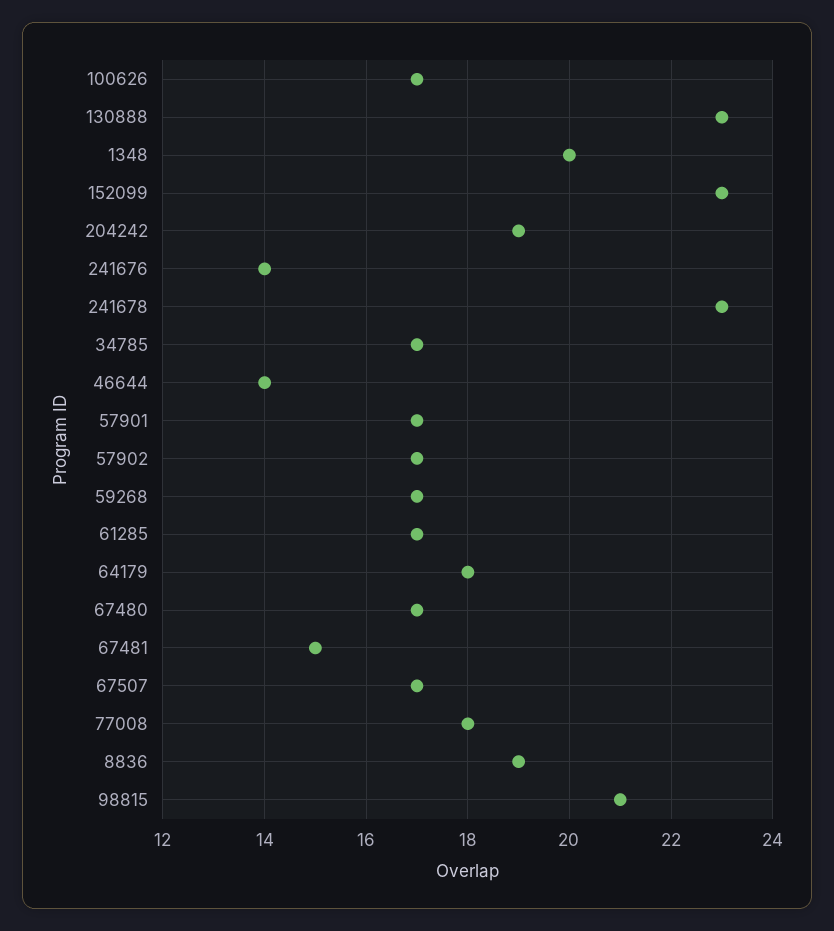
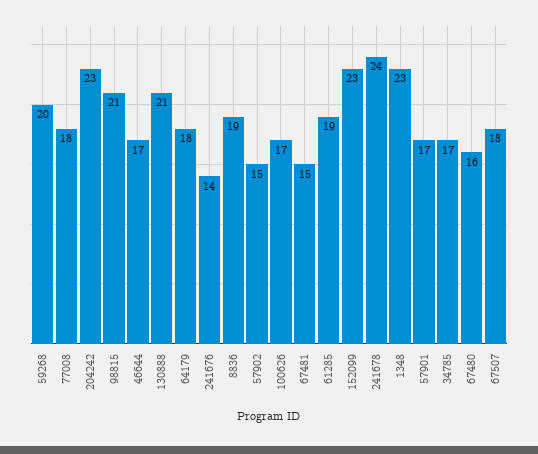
  {
    "100626": 17,
-   "130888": 23,
+   "130888": 21,
-   "1348": 20,
+   "1348": 23,
    "152099": 23,
-   "204242": 19,
+   "204242": 23,
    "241676": 14,
-   "241678": 23,
+   "241678": 24,
    "34785": 17,
-   "46644": 14,
+   "46644": 17,
    "57901": 17,
-   "57902": 17,
+   "57902": 15,
-   "59268": 17,
+   "59268": 20,
-   "61285": 17,
+   "61285": 19,
    "64179": 18,
-   "67480": 17,
+   "67480": 16,
    "67481": 15,
-   "67507": 17,
+   "67507": 18,
    "77008": 18,
    "8836": 19,
    "98815": 21
  }

